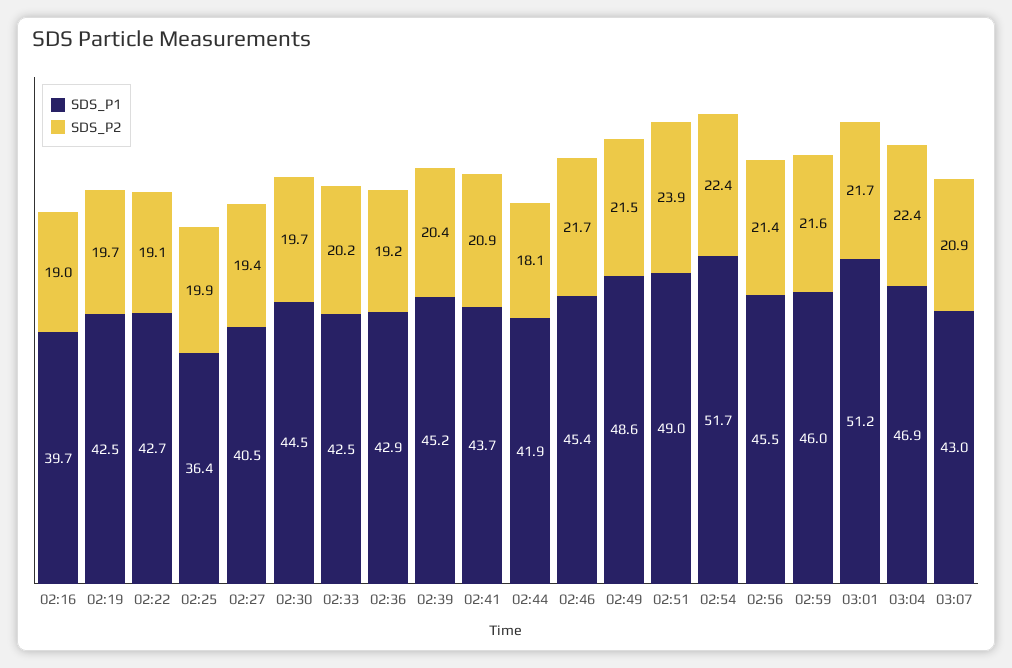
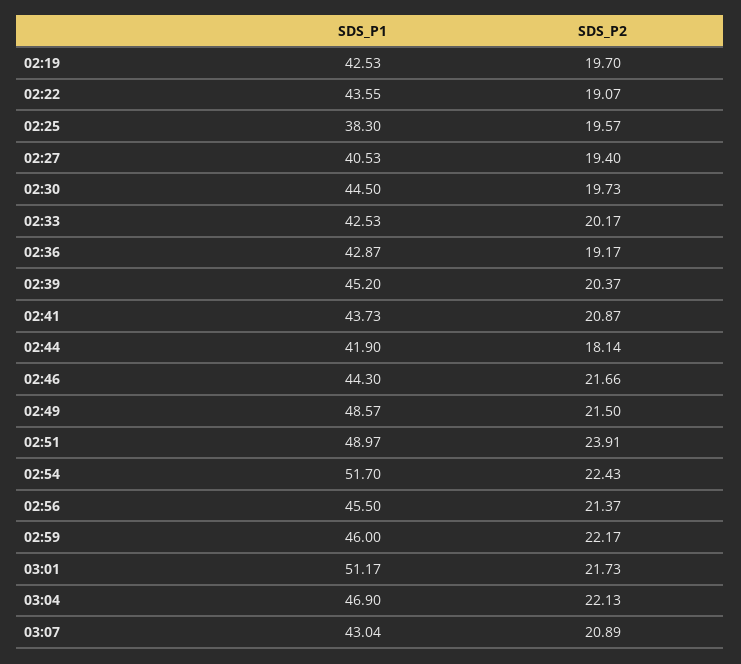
  {
    "SDS_P1": {
-     "02:16": 39.7,
      "02:19": 42.53,
-     "02:22": 42.7,
+     "02:22": 43.55,
-     "02:25": 36.4,
+     "02:25": 38.3,
      "02:27": 40.53,
      "02:30": 44.5,
      "02:33": 42.53,
      "02:36": 42.87,
      "02:39": 45.2,
      "02:41": 43.73,
      "02:44": 41.9,
-     "02:46": 45.4,
+     "02:46": 44.3,
      "02:49": 48.57,
      "02:51": 48.97,
      "02:54": 51.7,
      "02:56": 45.5,
      "02:59": 46,
      "03:01": 51.17,
      "03:04": 46.9,
      "03:07": 43.04
    },
    "SDS_P2": {
-     "02:16": 19,
      "02:19": 19.7,
      "02:22": 19.07,
-     "02:25": 19.9,
+     "02:25": 19.57,
      "02:27": 19.4,
      "02:30": 19.73,
      "02:33": 20.17,
      "02:36": 19.17,
      "02:39": 20.37,
      "02:41": 20.87,
      "02:44": 18.14,
      "02:46": 21.66,
      "02:49": 21.5,
      "02:51": 23.91,
      "02:54": 22.43,
      "02:56": 21.37,
-     "02:59": 21.6,
+     "02:59": 22.17,
      "03:01": 21.73,
-     "03:04": 22.4,
+     "03:04": 22.13,
      "03:07": 20.89
    }
  }

